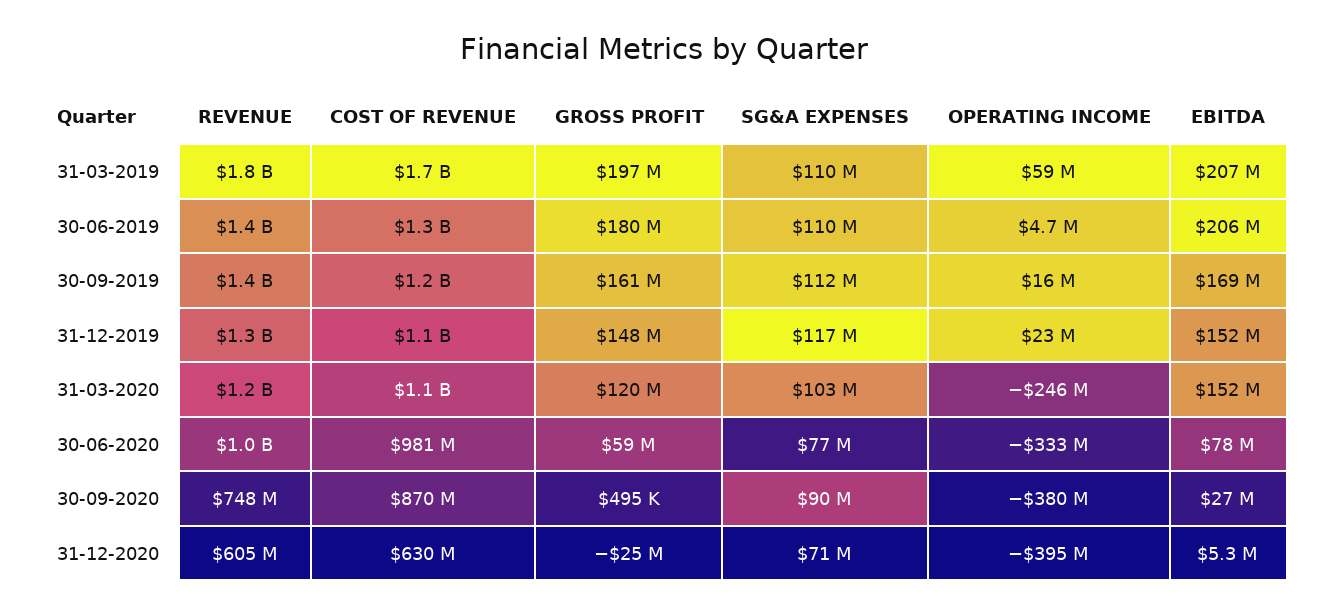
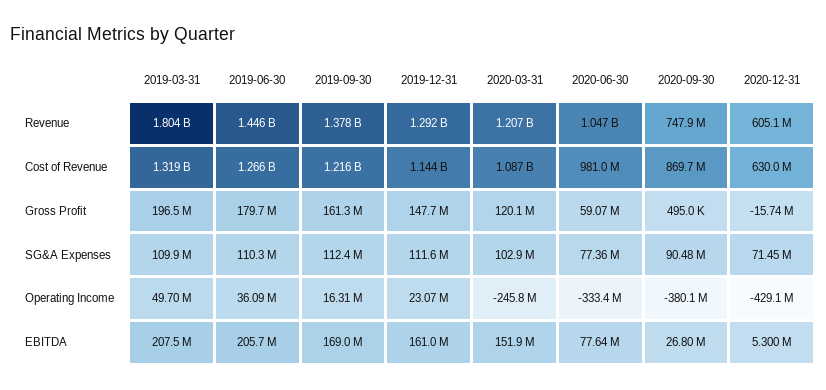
  {
    "REVENUE": {
      "31-03-2019": 1804000000,
      "30-06-2019": 1446000000,
      "30-09-2019": 1378000000,
      "31-12-2019": 1292000000,
      "31-03-2020": 1207000000,
      "30-06-2020": 1047000000,
      "30-09-2020": 747900000,
      "31-12-2020": 605100000
    },
    "COST OF REVENUE": {
-     "31-03-2019": 1700000000,
+     "31-03-2019": 1319000000,
      "30-06-2019": 1266000000,
      "30-09-2019": 1216000000,
      "31-12-2019": 1144000000,
      "31-03-2020": 1087000000,
      "30-06-2020": 981000000,
      "30-09-2020": 869700000,
      "31-12-2020": 630000000
    },
    "GROSS PROFIT": {
      "31-03-2019": 196500000,
      "30-06-2019": 179700000,
      "30-09-2019": 161300000,
      "31-12-2019": 147700000,
      "31-03-2020": 120100000,
      "30-06-2020": 59070000,
      "30-09-2020": 495000,
-     "31-12-2020": -25000000
+     "31-12-2020": -15740000
    },
    "SG&A EXPENSES": {
      "31-03-2019": 109900000,
      "30-06-2019": 110300000,
      "30-09-2019": 112400000,
-     "31-12-2019": 117000000,
+     "31-12-2019": 111600000,
      "31-03-2020": 102900000,
      "30-06-2020": 77360000,
      "30-09-2020": 90480000,
      "31-12-2020": 71450000
    },
    "OPERATING INCOME": {
-     "31-03-2019": 59000000,
+     "31-03-2019": 49700000,
-     "30-06-2019": 4700000,
+     "30-06-2019": 36090000,
      "30-09-2019": 16310000,
      "31-12-2019": 23070000,
      "31-03-2020": -245800000,
      "30-06-2020": -333400000,
      "30-09-2020": -380100000,
-     "31-12-2020": -395000000
+     "31-12-2020": -429100000
    },
    "EBITDA": {
      "31-03-2019": 207500000,
      "30-06-2019": 205700000,
      "30-09-2019": 169000000,
-     "31-12-2019": 152000000,
+     "31-12-2019": 161000000,
      "31-03-2020": 151900000,
      "30-06-2020": 77640000,
      "30-09-2020": 26800000,
      "31-12-2020": 5300000
    }
  }

